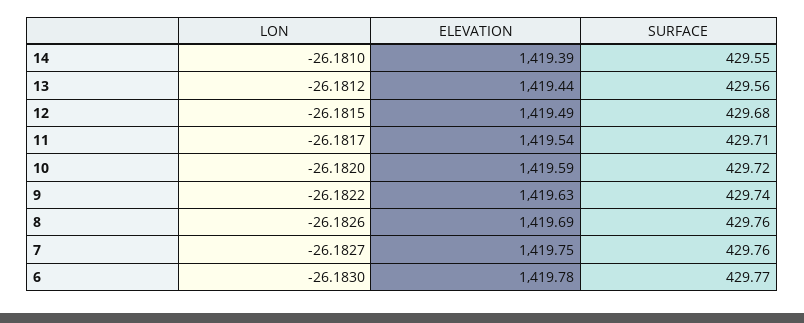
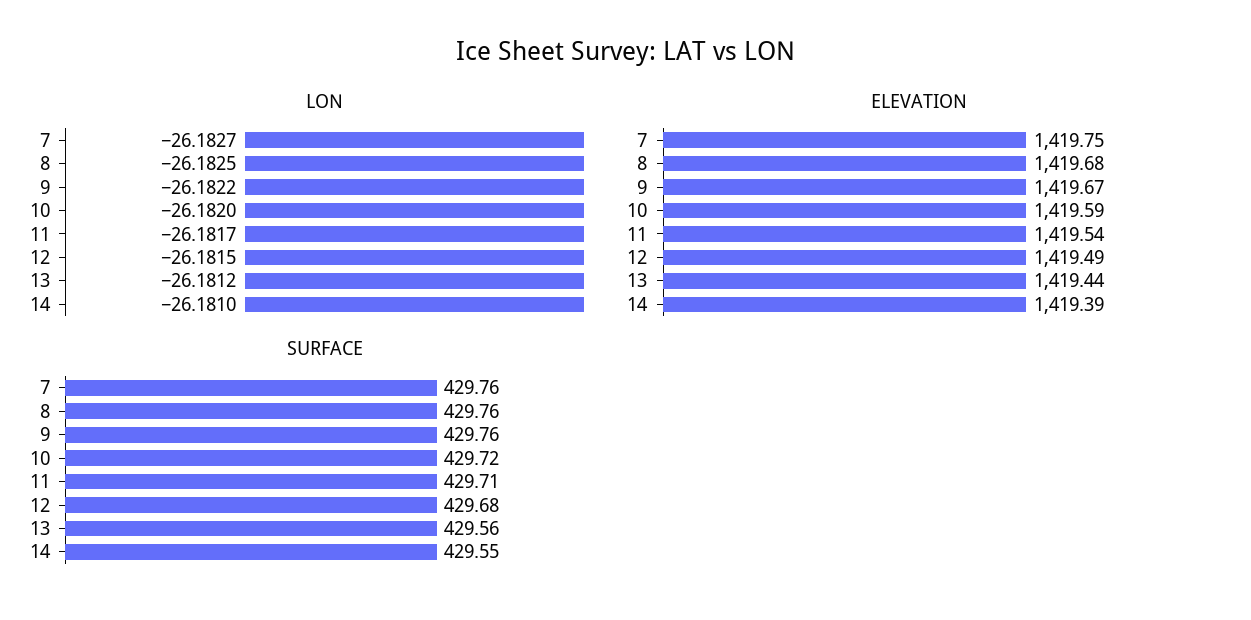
  {
    "LON": {
      "14": -26.181,
      "13": -26.1812,
      "12": -26.1815,
      "11": -26.1817,
      "10": -26.182,
      "9": -26.1822,
-     "8": -26.1826,
+     "8": -26.1825,
-     "7": -26.1827,
+     "7": -26.1827
-     "6": -26.183
    },
    "ELEVATION": {
      "14": 1419.39,
      "13": 1419.44,
      "12": 1419.49,
      "11": 1419.54,
      "10": 1419.59,
-     "9": 1419.63,
+     "9": 1419.67,
-     "8": 1419.69,
+     "8": 1419.68,
-     "7": 1419.75,
+     "7": 1419.75
-     "6": 1419.78
    },
    "SURFACE": {
      "14": 429.55,
      "13": 429.56,
      "12": 429.68,
      "11": 429.71,
      "10": 429.72,
-     "9": 429.74,
+     "9": 429.76,
      "8": 429.76,
-     "7": 429.76,
+     "7": 429.76
-     "6": 429.77
    }
  }

